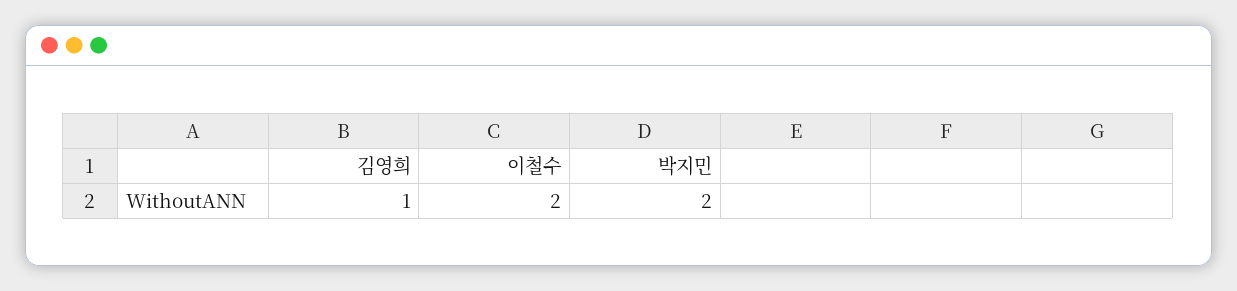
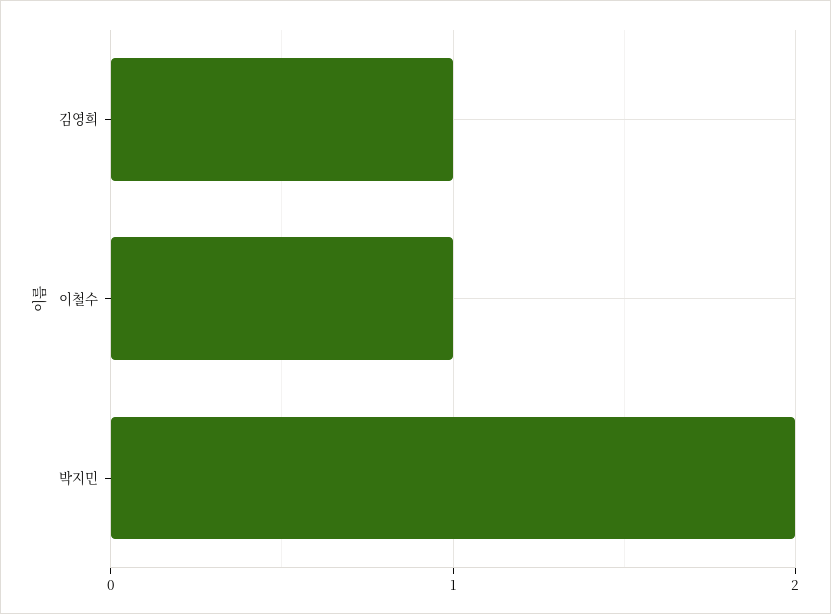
  {
    "김영희": 1,
-   "이철수": 2,
+   "이철수": 1,
    "박지민": 2
  }

